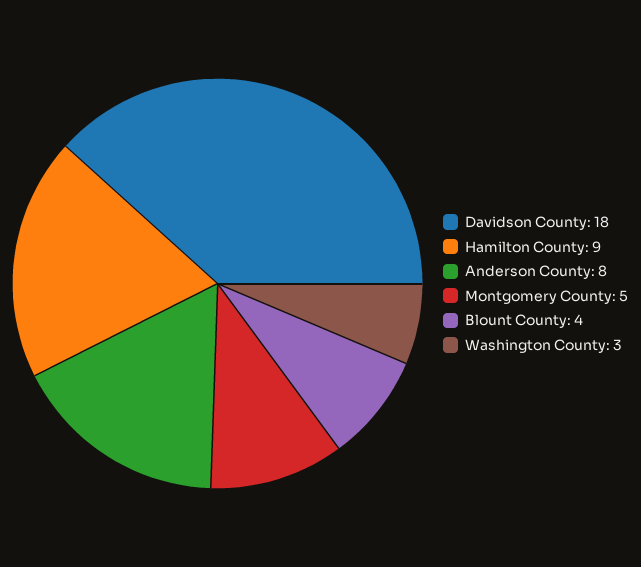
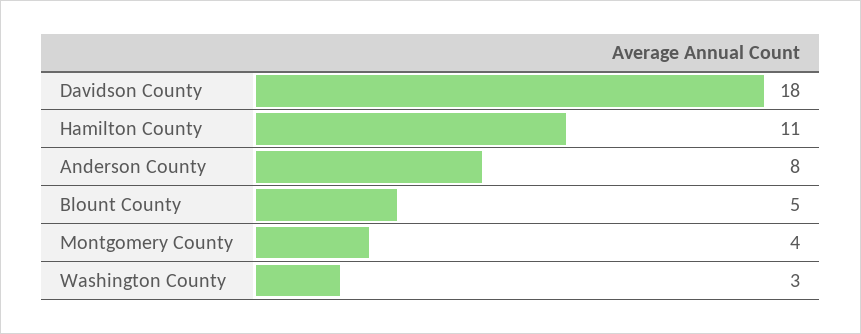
  {
    "Davidson County": 18,
-   "Hamilton County": 9,
+   "Hamilton County": 11,
    "Anderson County": 8,
-   "Montgomery County": 5,
+   "Montgomery County": 4,
-   "Blount County": 4,
+   "Blount County": 5,
    "Washington County": 3
  }

